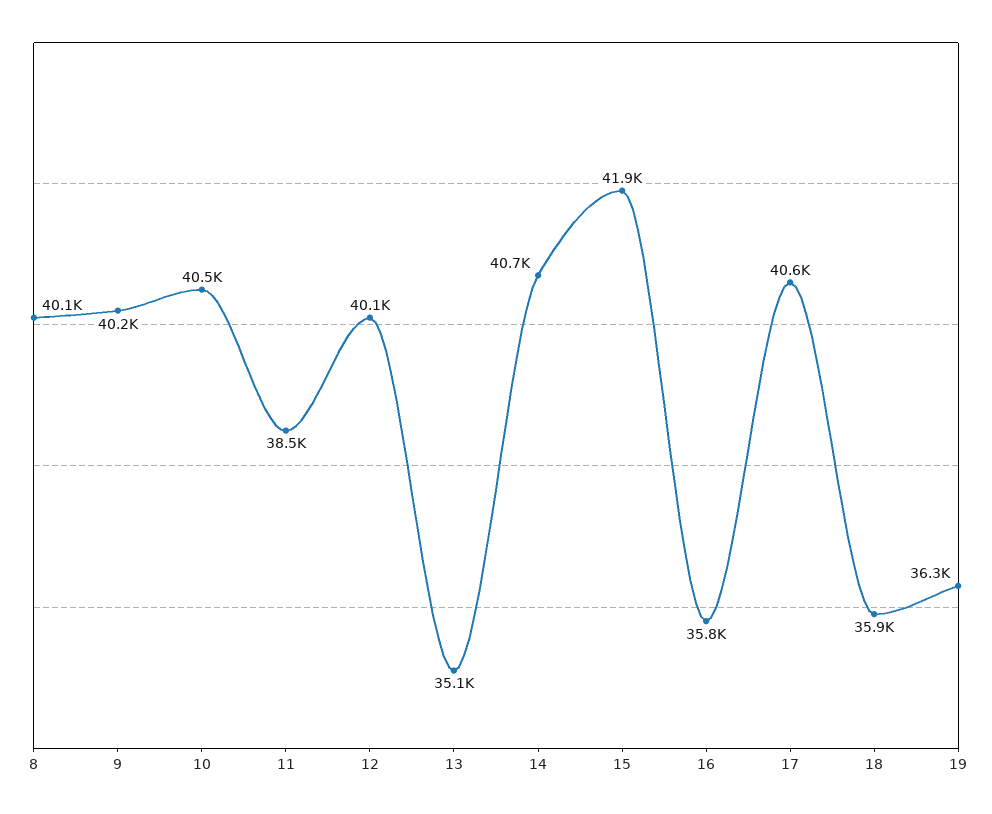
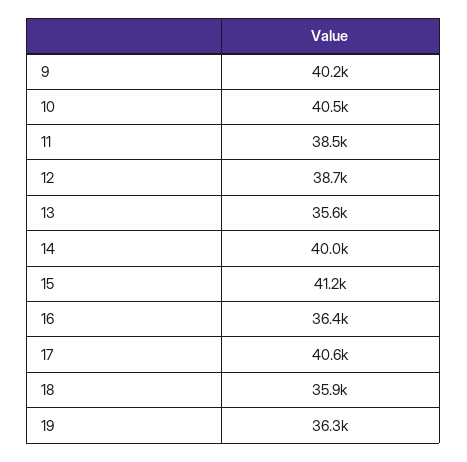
  {
-   "8": 40100,
    "9": 40200,
    "10": 40500,
    "11": 38500,
-   "12": 40100,
+   "12": 38700,
-   "13": 35100,
+   "13": 35600,
-   "14": 40700,
+   "14": 40000,
-   "15": 41900,
+   "15": 41200,
-   "16": 35800,
+   "16": 36400,
    "17": 40600,
    "18": 35900,
    "19": 36300
  }

